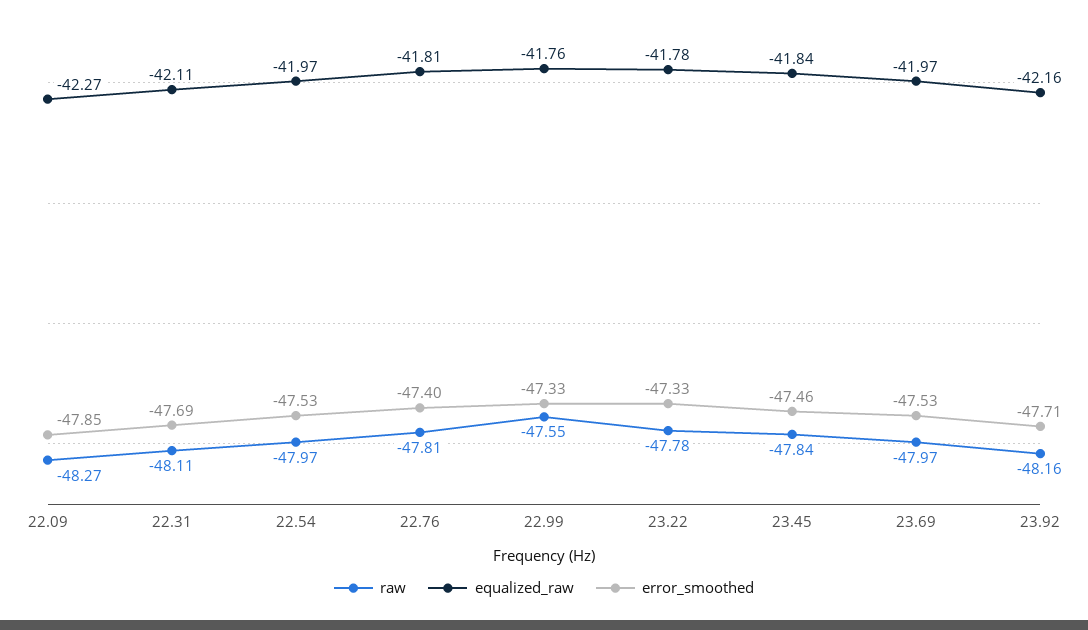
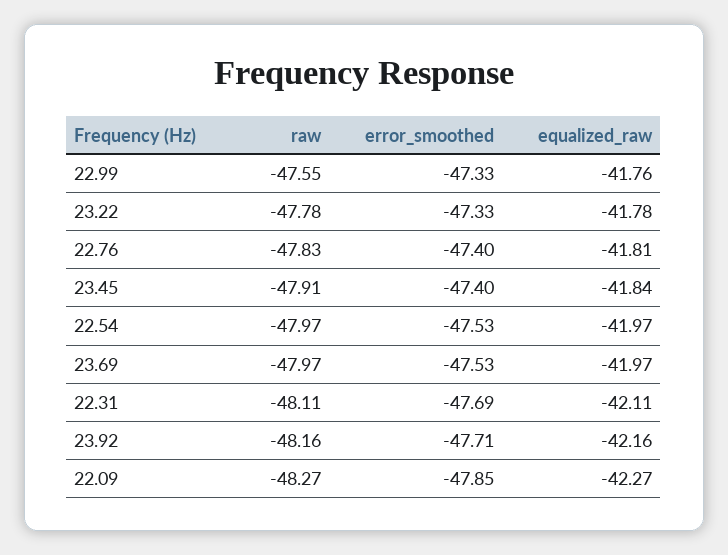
  {
    "raw": {
      "22.09": -48.27,
      "22.31": -48.11,
      "22.54": -47.97,
-     "22.76": -47.81,
+     "22.76": -47.83,
      "22.99": -47.55,
      "23.22": -47.78,
-     "23.45": -47.84,
+     "23.45": -47.91,
      "23.69": -47.97,
      "23.92": -48.16
    },
    "equalized_raw": {
      "22.09": -42.27,
      "22.31": -42.11,
      "22.54": -41.97,
      "22.76": -41.81,
      "22.99": -41.76,
      "23.22": -41.78,
      "23.45": -41.84,
      "23.69": -41.97,
      "23.92": -42.16
    },
    "error_smoothed": {
      "22.09": -47.85,
      "22.31": -47.69,
      "22.54": -47.53,
      "22.76": -47.4,
      "22.99": -47.33,
      "23.22": -47.33,
-     "23.45": -47.46,
+     "23.45": -47.4,
      "23.69": -47.53,
      "23.92": -47.71
    }
  }

